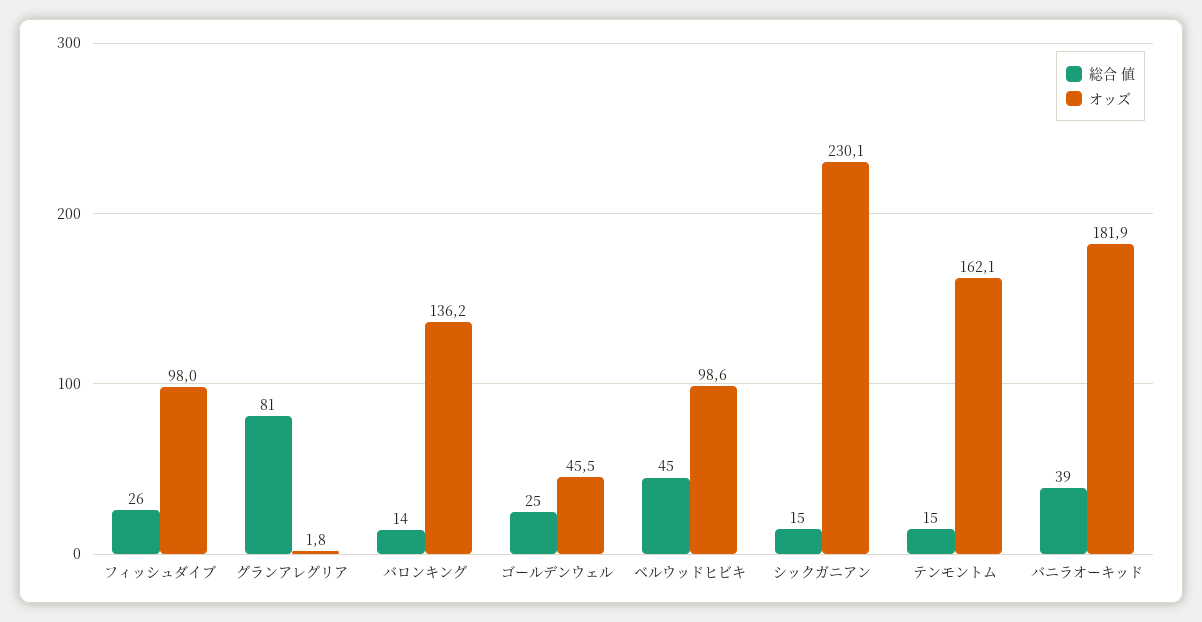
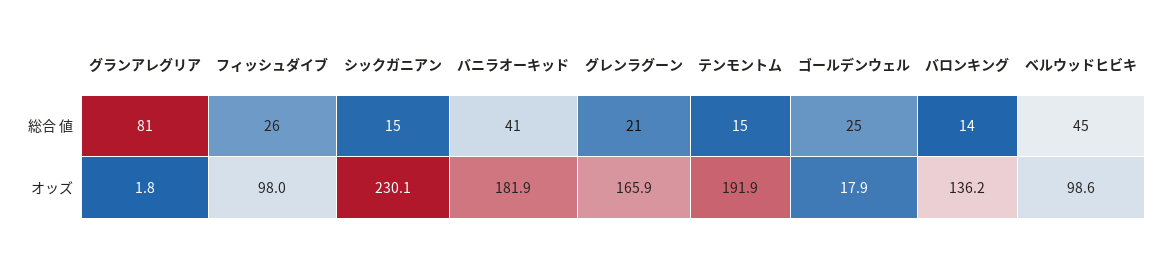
  {
    "総合 値": {
      "フィッシュダイブ": 26,
      "グランアレグリア": 81,
      "バロンキング": 14,
      "ゴールデンウェル": 25,
      "ベルウッドヒビキ": 45,
      "シックガニアン": 15,
      "テンモントム": 15,
-     "バニラオーキッド": 39
+     "バニラオーキッド": 41,
+     "グレンラグーン": 21
    },
    "オッズ": {
      "フィッシュダイブ": 98,
      "グランアレグリア": 1.8,
      "バロンキング": 136.2,
-     "ゴールデンウェル": 45.5,
+     "ゴールデンウェル": 17.9,
      "ベルウッドヒビキ": 98.6,
      "シックガニアン": 230.1,
-     "テンモントム": 162.1,
+     "テンモントム": 191.9,
-     "バニラオーキッド": 181.9
+     "バニラオーキッド": 181.9,
+     "グレンラグーン": 165.9
    }
  }

